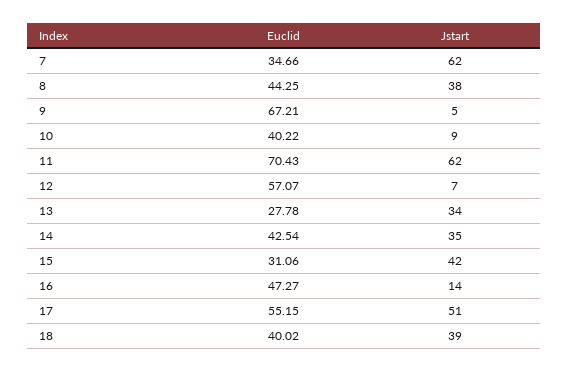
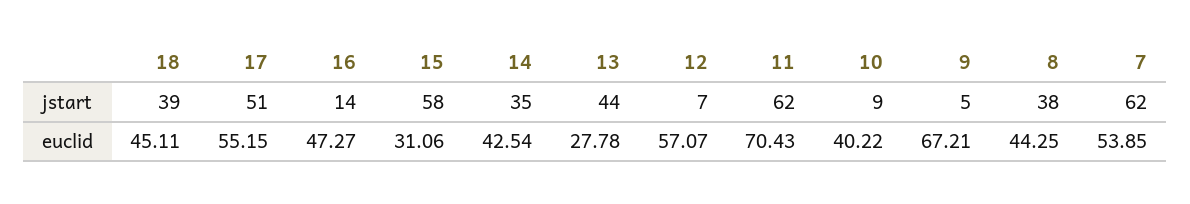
  {
    "Euclid": {
-     "7": 34.66,
+     "7": 53.85,
      "8": 44.25,
      "9": 67.21,
      "10": 40.22,
      "11": 70.43,
      "12": 57.07,
      "13": 27.78,
      "14": 42.54,
      "15": 31.06,
      "16": 47.27,
      "17": 55.15,
-     "18": 40.02
+     "18": 45.11
    },
    "Jstart": {
      "7": 62,
      "8": 38,
      "9": 5,
      "10": 9,
      "11": 62,
      "12": 7,
-     "13": 34,
+     "13": 44,
      "14": 35,
-     "15": 42,
+     "15": 58,
      "16": 14,
      "17": 51,
      "18": 39
    }
  }

